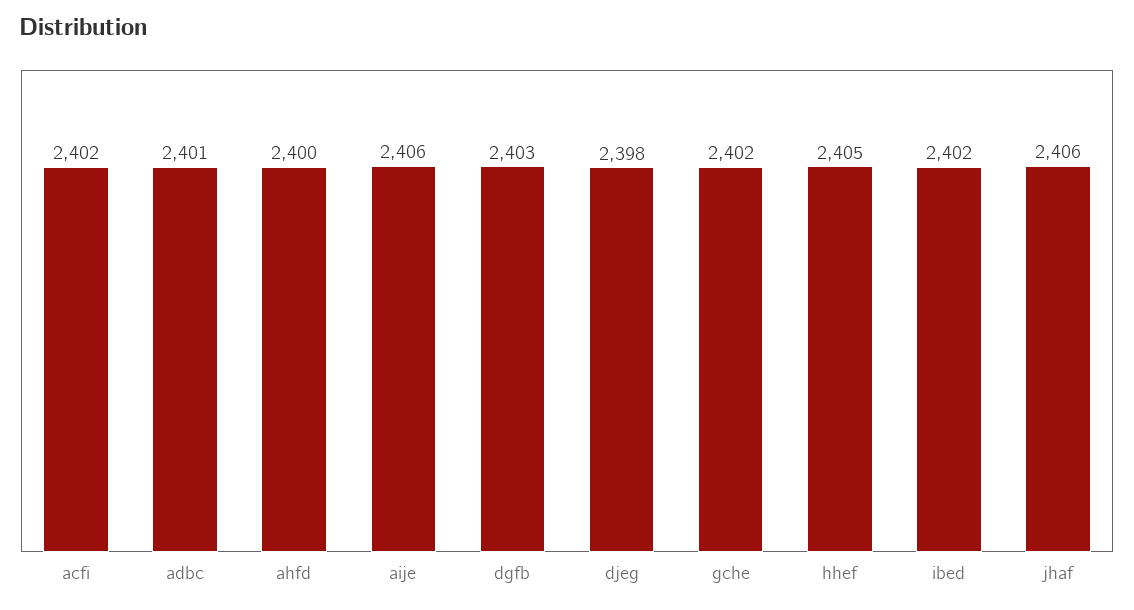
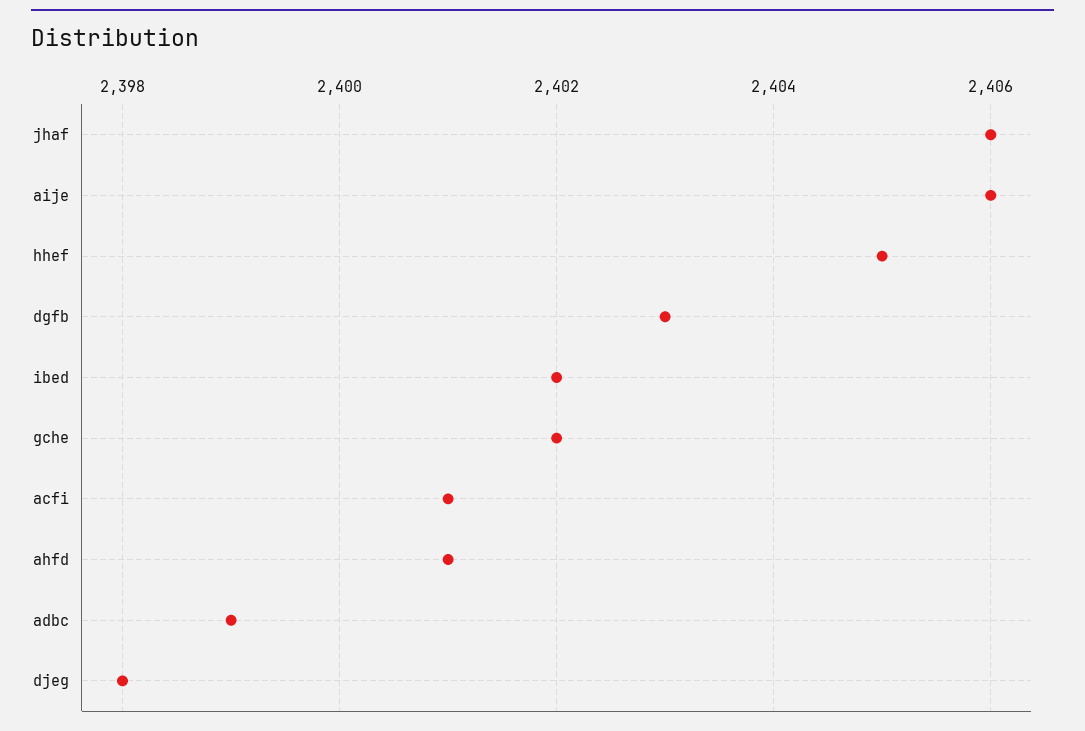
  {
-   "acfi": 2402,
+   "acfi": 2401,
-   "adbc": 2401,
+   "adbc": 2399,
-   "ahfd": 2400,
+   "ahfd": 2401,
    "aije": 2406,
    "dgfb": 2403,
    "djeg": 2398,
    "gche": 2402,
    "hhef": 2405,
    "ibed": 2402,
    "jhaf": 2406
  }

